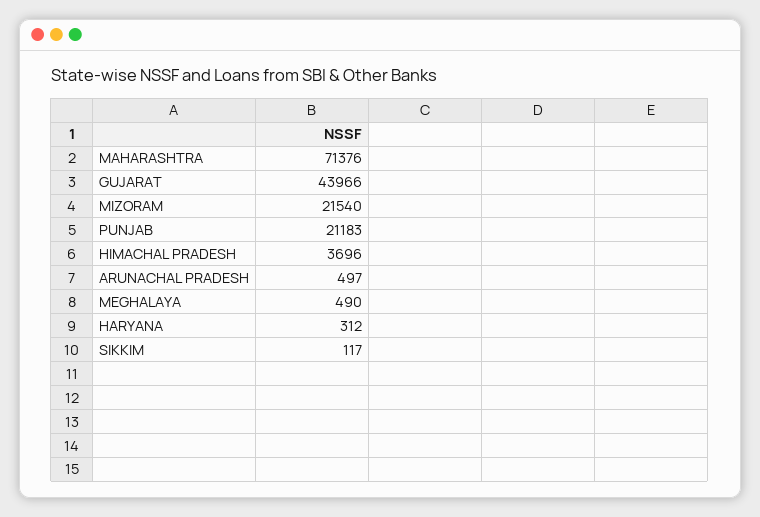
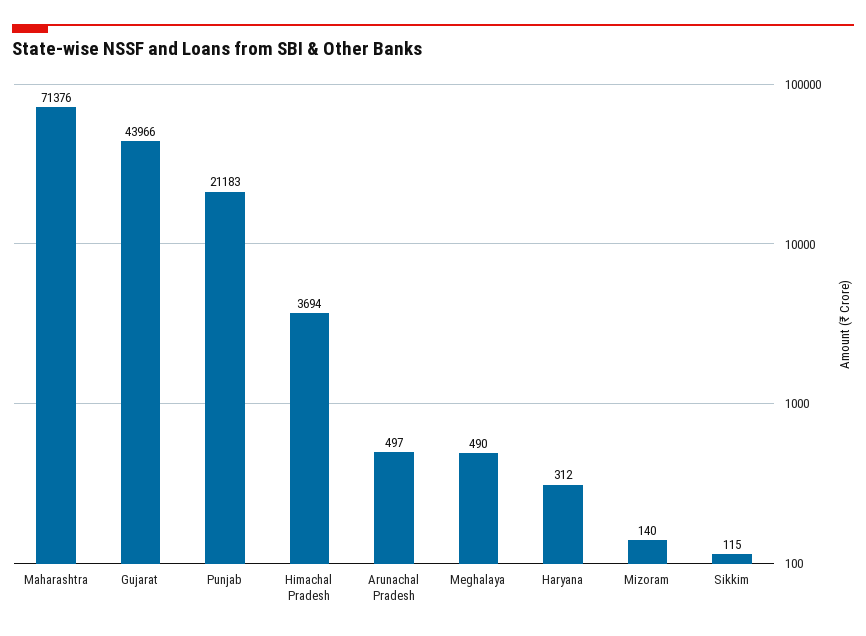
  {
    "MAHARASHTRA": 71376,
    "GUJARAT": 43966,
-   "MIZORAM": 21540,
+   "MIZORAM": 140,
    "PUNJAB": 21183,
-   "HIMACHAL PRADESH": 3696,
+   "HIMACHAL PRADESH": 3694,
    "ARUNACHAL PRADESH": 497,
    "MEGHALAYA": 490,
    "HARYANA": 312,
-   "SIKKIM": 117
+   "SIKKIM": 115
  }

